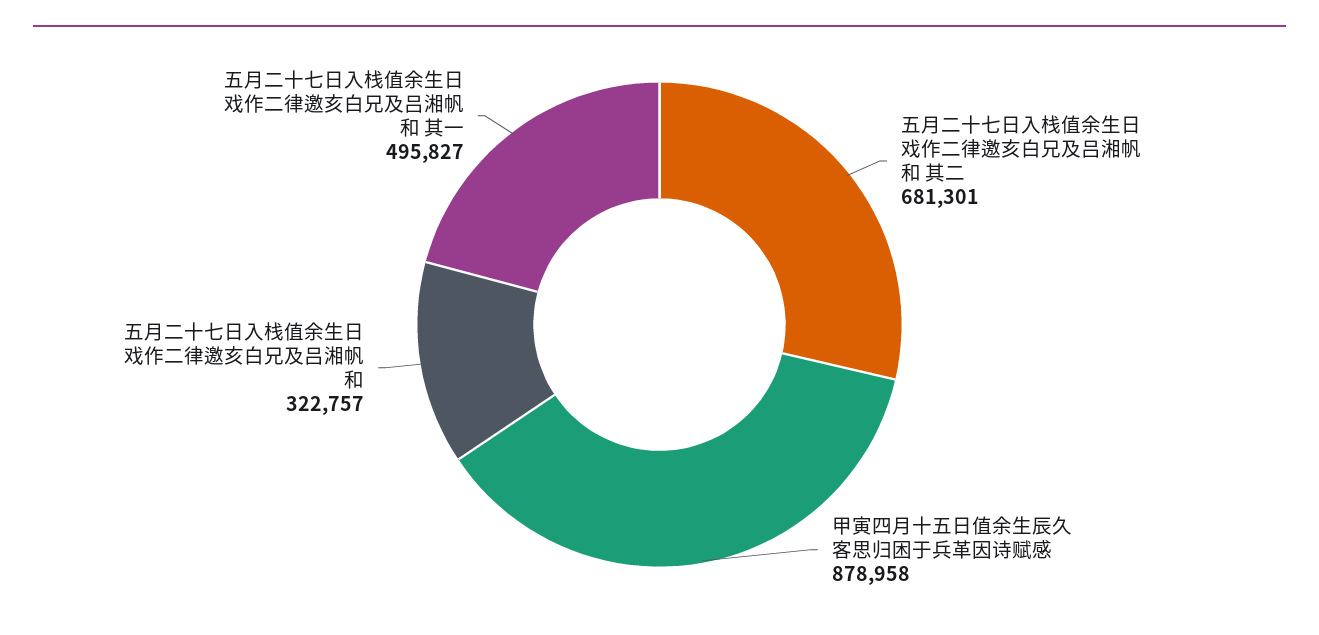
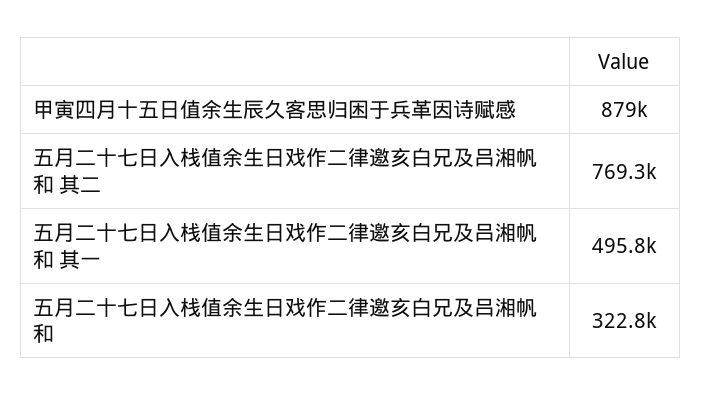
  {
-   "五月二十七日入栈值余生日戏作二律邀亥白兄及吕湘帆和 其二": 681301,
+   "五月二十七日入栈值余生日戏作二律邀亥白兄及吕湘帆和 其二": 769300,
    "甲寅四月十五日值余生辰久客思归困于兵革因诗赋感": 878958,
    "五月二十七日入栈值余生日戏作二律邀亥白兄及吕湘帆和": 322757,
    "五月二十七日入栈值余生日戏作二律邀亥白兄及吕湘帆和 其一": 495827
  }

